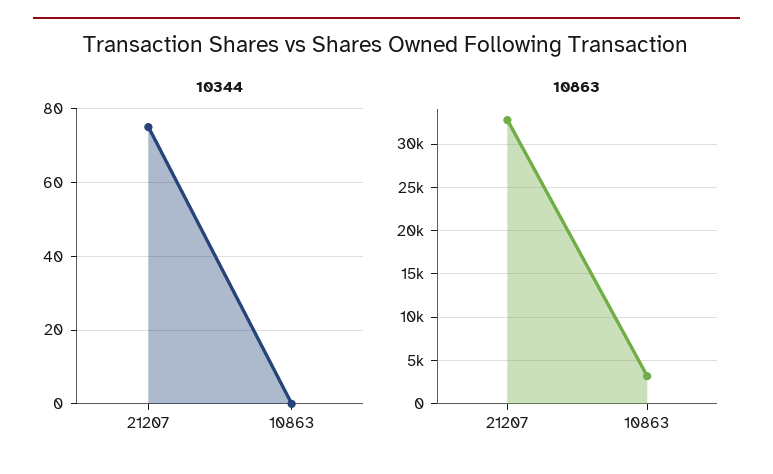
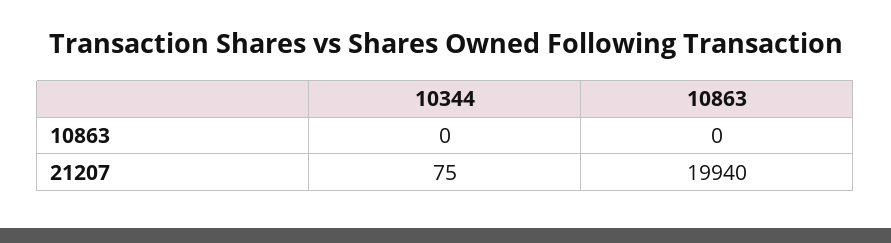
  {
    "10344": {
      "21207": 75,
      "10863": 0
    },
    "10863": {
-     "21207": 33000,
+     "21207": 19940,
-     "10863": 3000
+     "10863": 0
    }
  }

